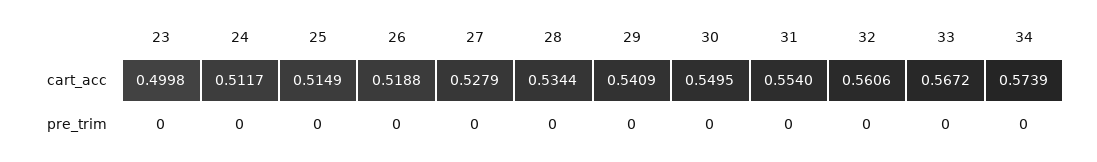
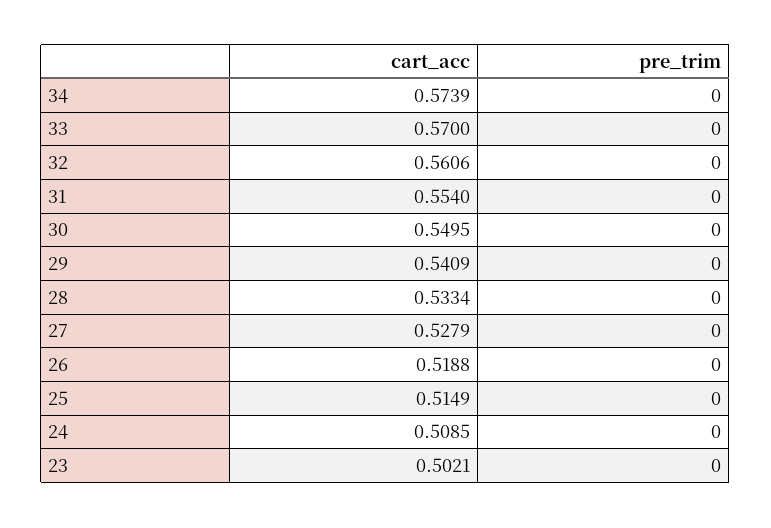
  {
    "23": {
-     "cart_acc": 0.4998,
+     "cart_acc": 0.5021,
      "pre_trim": 0
    },
    "24": {
-     "cart_acc": 0.5117,
+     "cart_acc": 0.5085,
      "pre_trim": 0
    },
    "25": {
      "cart_acc": 0.5149,
      "pre_trim": 0
    },
    "26": {
      "cart_acc": 0.5188,
      "pre_trim": 0
    },
    "27": {
      "cart_acc": 0.5279,
      "pre_trim": 0
    },
    "28": {
-     "cart_acc": 0.5344,
+     "cart_acc": 0.5334,
      "pre_trim": 0
    },
    "29": {
      "cart_acc": 0.5409,
      "pre_trim": 0
    },
    "30": {
      "cart_acc": 0.5495,
      "pre_trim": 0
    },
    "31": {
      "cart_acc": 0.554,
      "pre_trim": 0
    },
    "32": {
      "cart_acc": 0.5606,
      "pre_trim": 0
    },
    "33": {
-     "cart_acc": 0.5672,
+     "cart_acc": 0.57,
      "pre_trim": 0
    },
    "34": {
      "cart_acc": 0.5739,
      "pre_trim": 0
    }
  }

